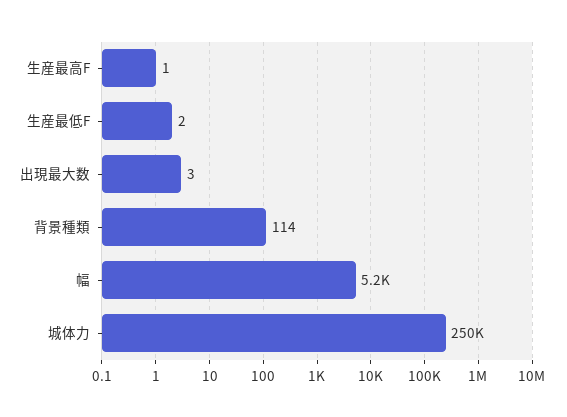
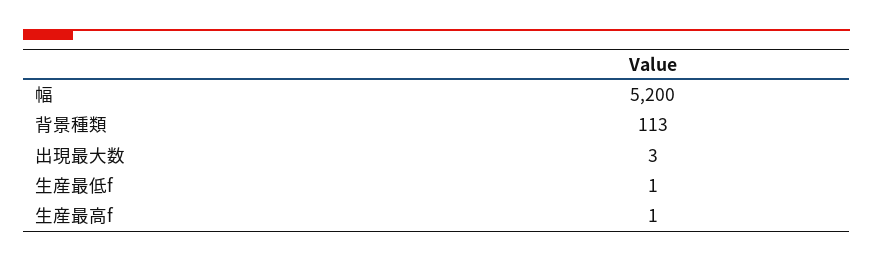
  {
    "生産最高F": 1,
-   "生産最低F": 2,
+   "生産最低F": 1,
    "出現最大数": 3,
-   "背景種類": 114,
+   "背景種類": 113,
-   "幅": 5200,
+   "幅": 5200
-   "城体力": 250000
  }

